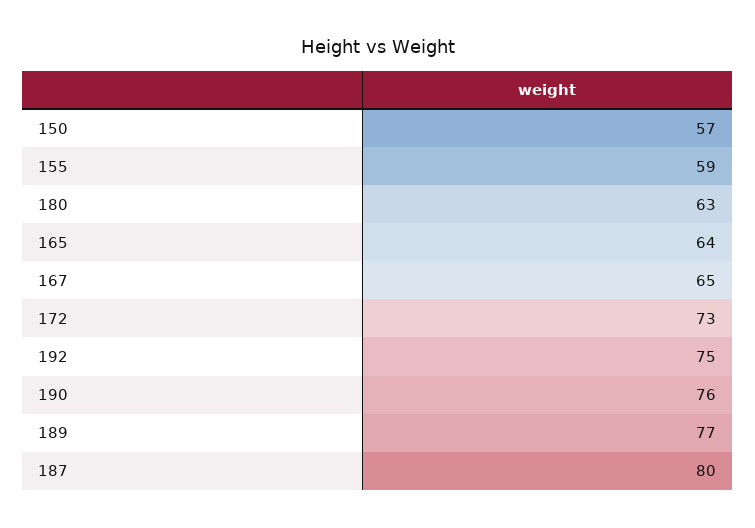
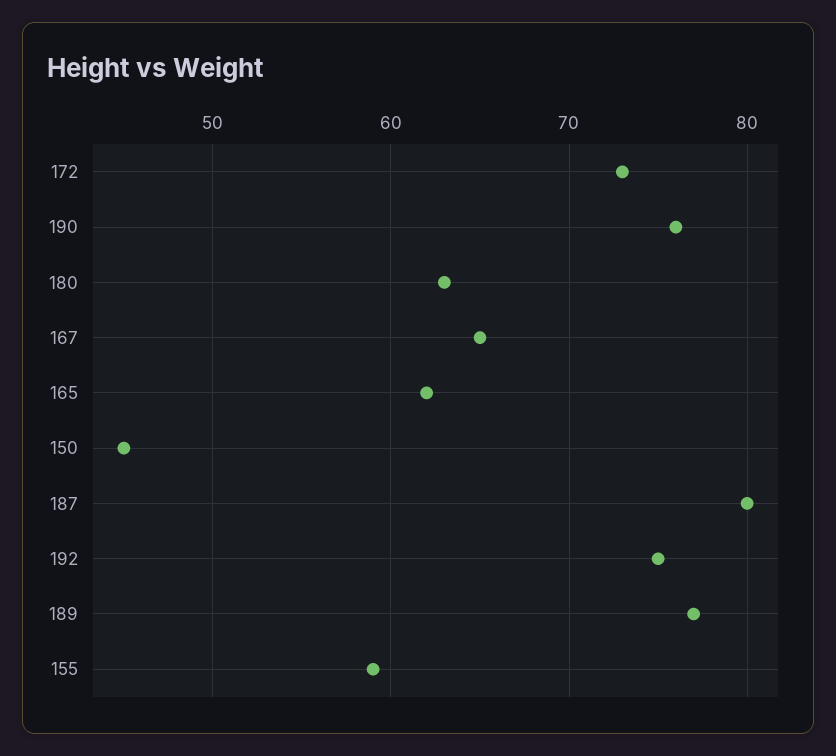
  {
-   "150": 57,
+   "150": 45,
    "155": 59,
    "180": 63,
-   "165": 64,
+   "165": 62,
    "167": 65,
    "172": 73,
    "192": 75,
    "190": 76,
    "189": 77,
    "187": 80
  }

